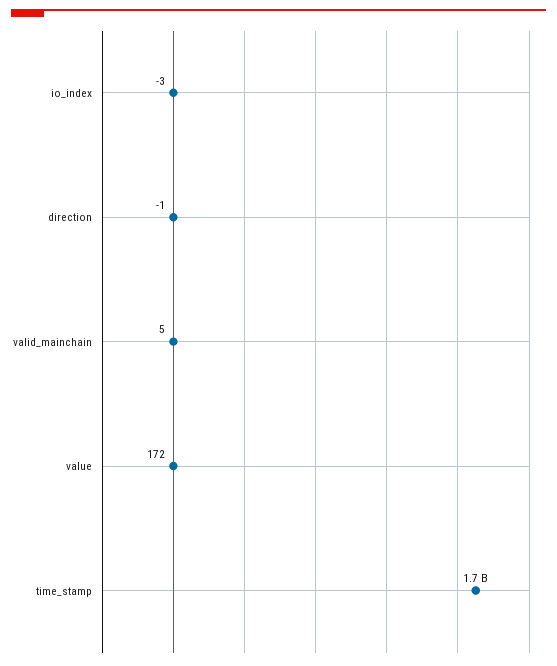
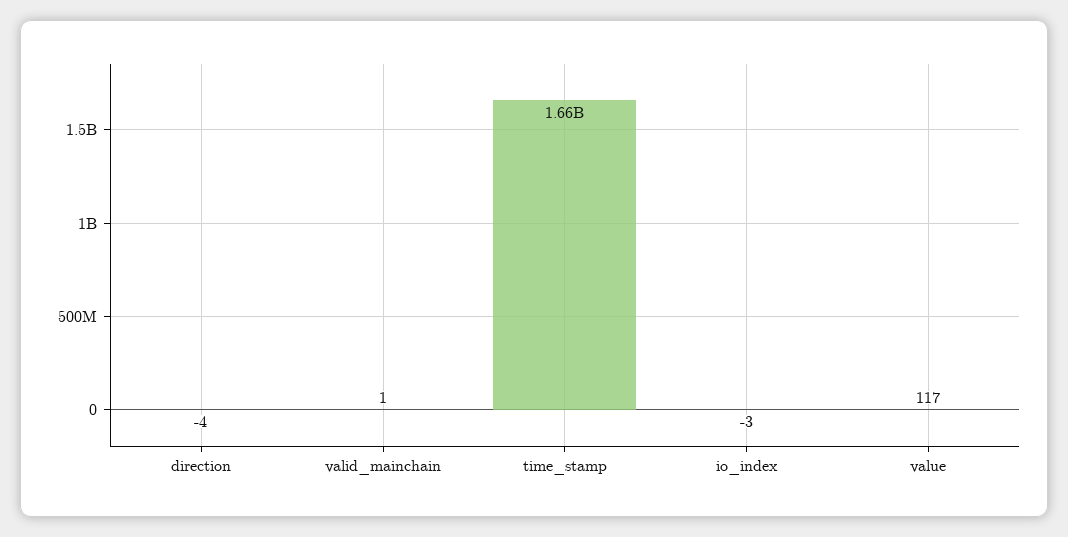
  {
    "io_index": -3,
-   "direction": -1,
+   "direction": -4,
-   "valid_mainchain": 5,
+   "valid_mainchain": 1,
-   "value": 172,
+   "value": 117,
    "time_stamp": 1660000000
  }

